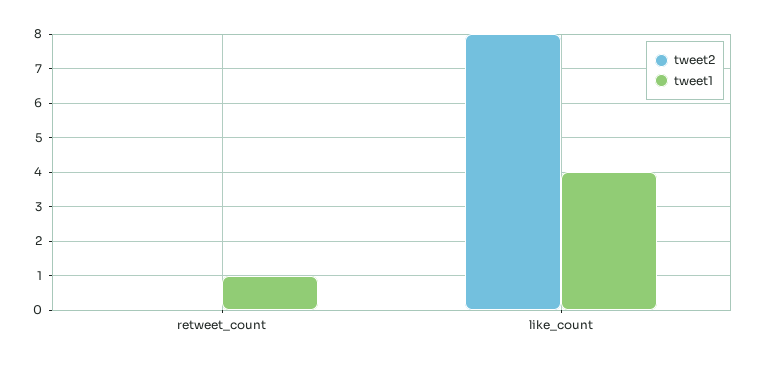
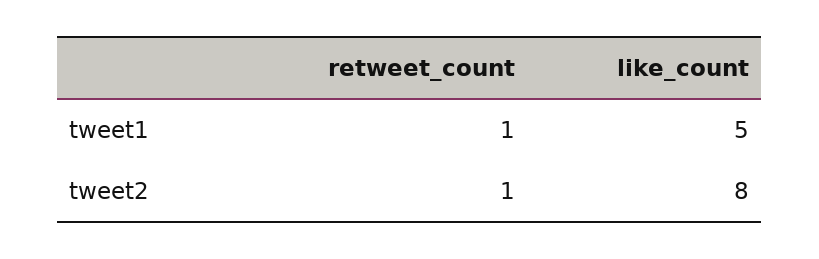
  {
    "tweet2": {
-     "retweet_count": 0,
+     "retweet_count": 1,
      "like_count": 8
    },
    "tweet1": {
      "retweet_count": 1,
-     "like_count": 4
+     "like_count": 5
    }
  }

